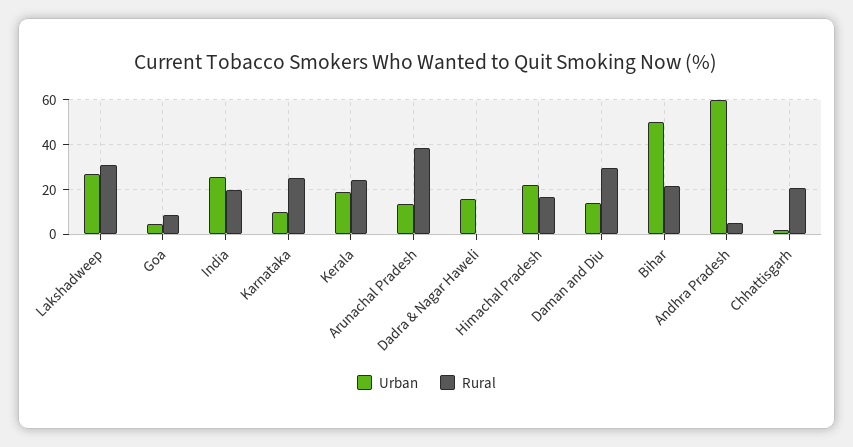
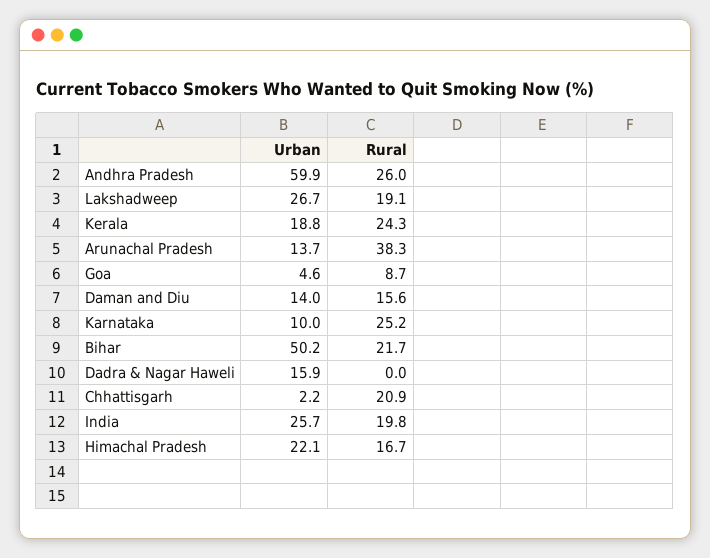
  {
    "Urban": {
      "Lakshadweep": 26.7,
      "Goa": 4.6,
      "India": 25.7,
      "Karnataka": 10,
      "Kerala": 18.8,
      "Arunachal Pradesh": 13.7,
      "Dadra & Nagar Haweli": 15.9,
      "Himachal Pradesh": 22.1,
      "Daman and Diu": 14,
      "Bihar": 50.2,
      "Andhra Pradesh": 59.9,
      "Chhattisgarh": 2.2
    },
    "Rural": {
-     "Lakshadweep": 30,
+     "Lakshadweep": 19.1,
      "Goa": 8.7,
      "India": 19.8,
      "Karnataka": 25.2,
      "Kerala": 24.3,
      "Arunachal Pradesh": 38.3,
      "Dadra & Nagar Haweli": 0,
      "Himachal Pradesh": 16.7,
-     "Daman and Diu": 30,
+     "Daman and Diu": 15.6,
      "Bihar": 21.7,
-     "Andhra Pradesh": 5,
+     "Andhra Pradesh": 26,
      "Chhattisgarh": 20.9
    }
  }

